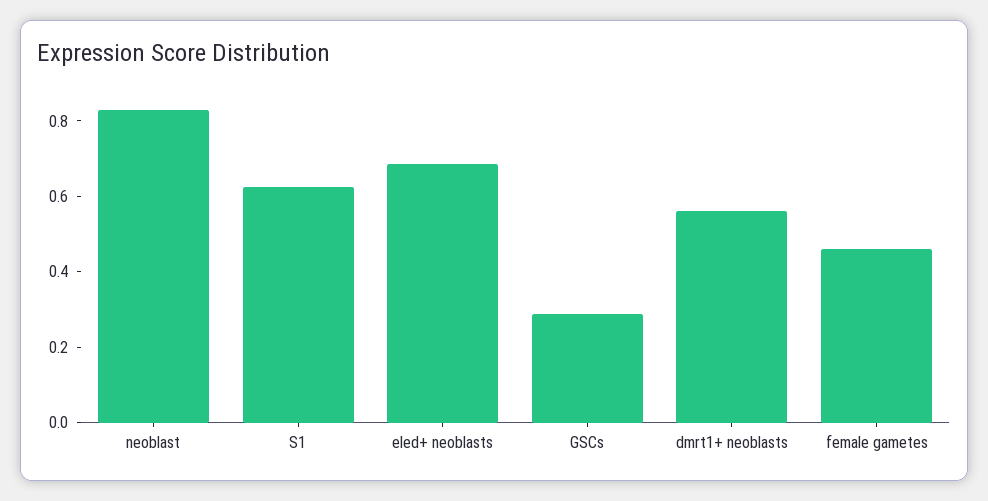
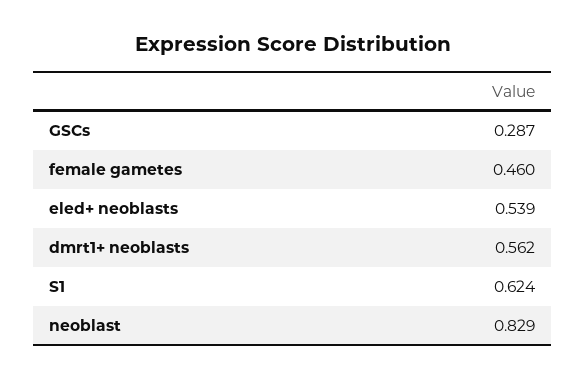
  {
    "neoblast": 0.829,
    "S1": 0.624,
-   "eled+ neoblasts": 0.7,
+   "eled+ neoblasts": 0.539,
    "GSCs": 0.287,
    "dmrt1+ neoblasts": 0.562,
    "female gametes": 0.46
  }

